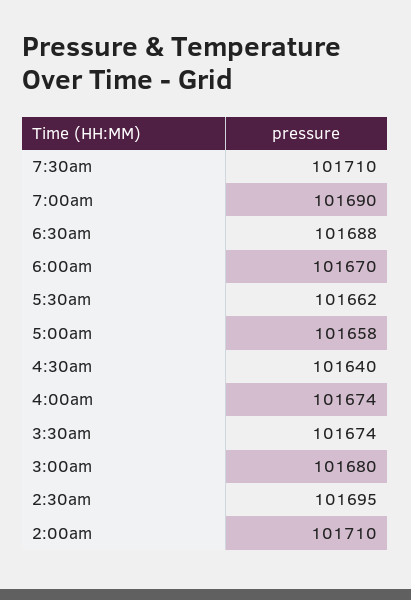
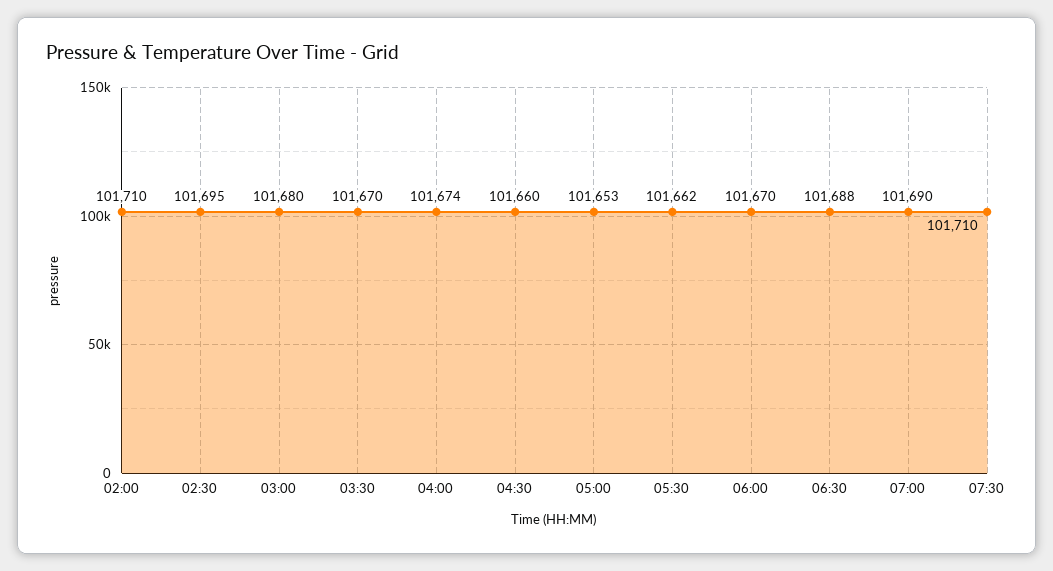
  {
    "7:30am": 101710,
    "7:00am": 101690,
    "6:30am": 101688,
    "6:00am": 101670,
    "5:30am": 101662,
-   "5:00am": 101658,
+   "5:00am": 101653,
-   "4:30am": 101640,
+   "4:30am": 101660,
    "4:00am": 101674,
-   "3:30am": 101674,
+   "3:30am": 101670,
    "3:00am": 101680,
    "2:30am": 101695,
    "2:00am": 101710
  }

